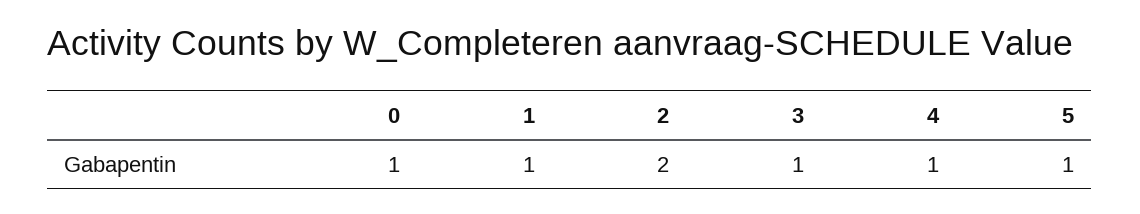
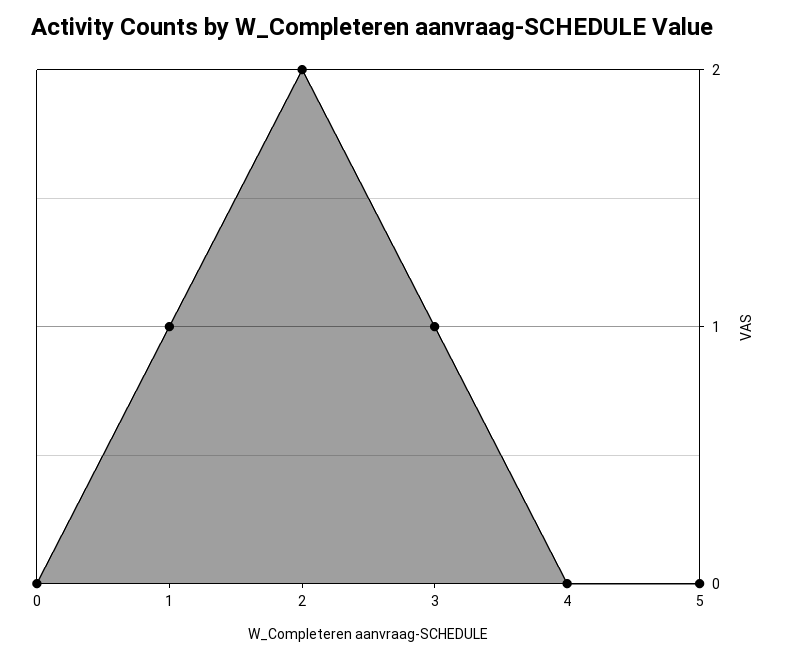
  {
-   "0": 1,
+   "0": 0,
    "1": 1,
    "2": 2,
    "3": 1,
-   "4": 1,
+   "4": 0,
-   "5": 1
+   "5": 0
  }

